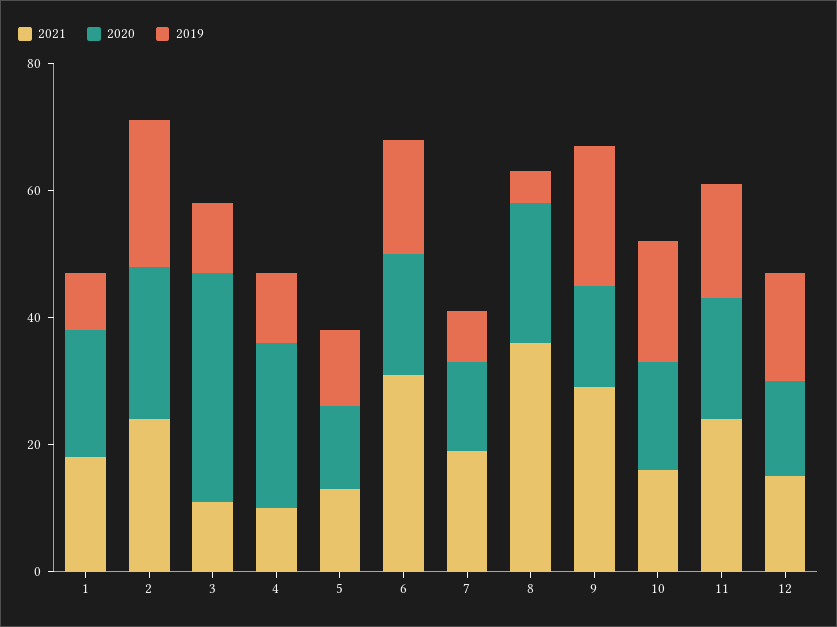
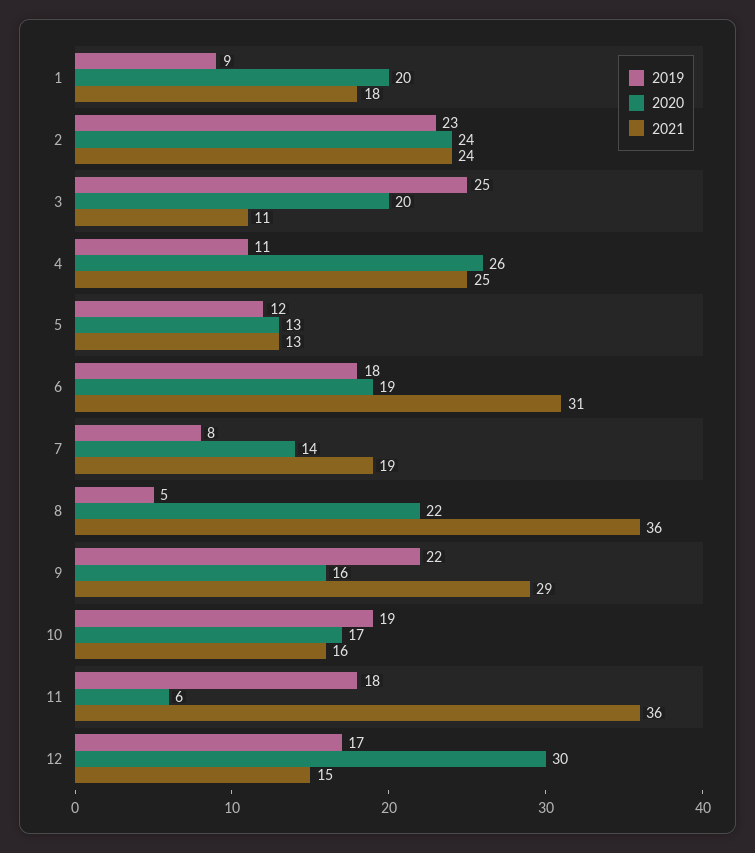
  {
    "2021": {
      "1": 18,
      "2": 24,
      "3": 11,
-     "4": 10,
+     "4": 25,
      "5": 13,
      "6": 31,
      "7": 19,
      "8": 36,
      "9": 29,
      "10": 16,
-     "11": 25,
+     "11": 36,
      "12": 15
    },
    "2020": {
      "1": 20,
      "2": 24,
-     "3": 35,
+     "3": 20,
      "4": 26,
      "5": 13,
      "6": 19,
      "7": 14,
      "8": 22,
      "9": 16,
      "10": 17,
-     "11": 20,
+     "11": 6,
-     "12": 15
+     "12": 30
    },
    "2019": {
      "1": 9,
      "2": 23,
-     "3": 10,
+     "3": 25,
      "4": 11,
      "5": 12,
      "6": 18,
      "7": 8,
      "8": 5,
      "9": 22,
      "10": 19,
      "11": 18,
      "12": 17
    }
  }

